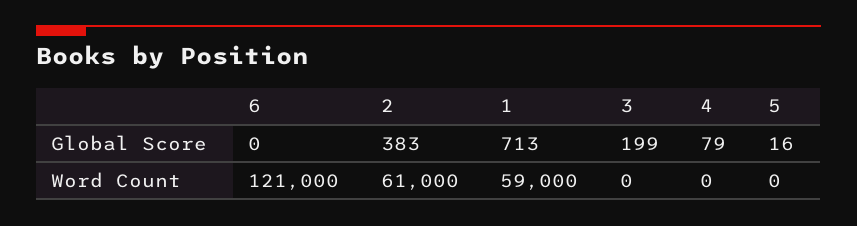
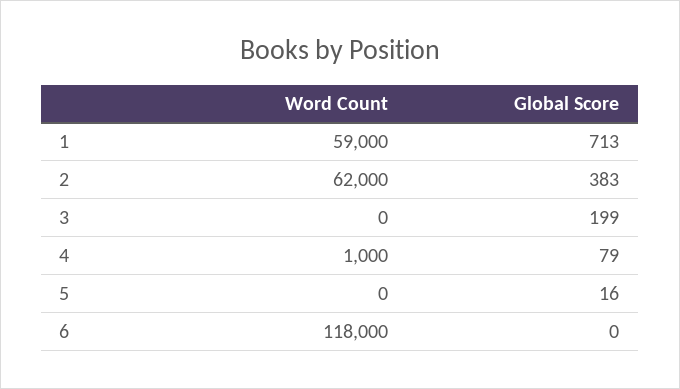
  {
    "6": {
      "Global Score": 0,
-     "Word Count": 121000
+     "Word Count": 118000
    },
    "2": {
      "Global Score": 383,
-     "Word Count": 61000
+     "Word Count": 62000
    },
    "1": {
      "Global Score": 713,
      "Word Count": 59000
    },
    "3": {
      "Global Score": 199,
      "Word Count": 0
    },
    "4": {
      "Global Score": 79,
-     "Word Count": 0
+     "Word Count": 1000
    },
    "5": {
      "Global Score": 16,
      "Word Count": 0
    }
  }

